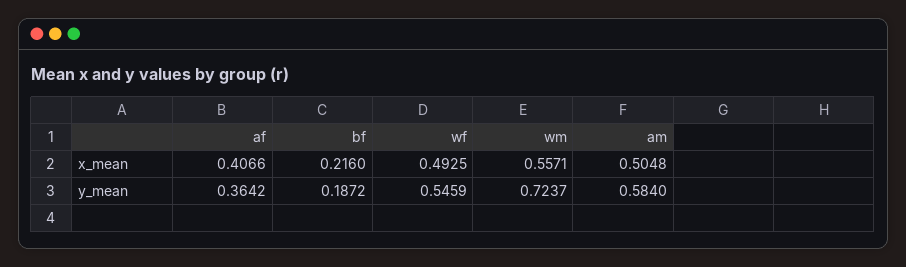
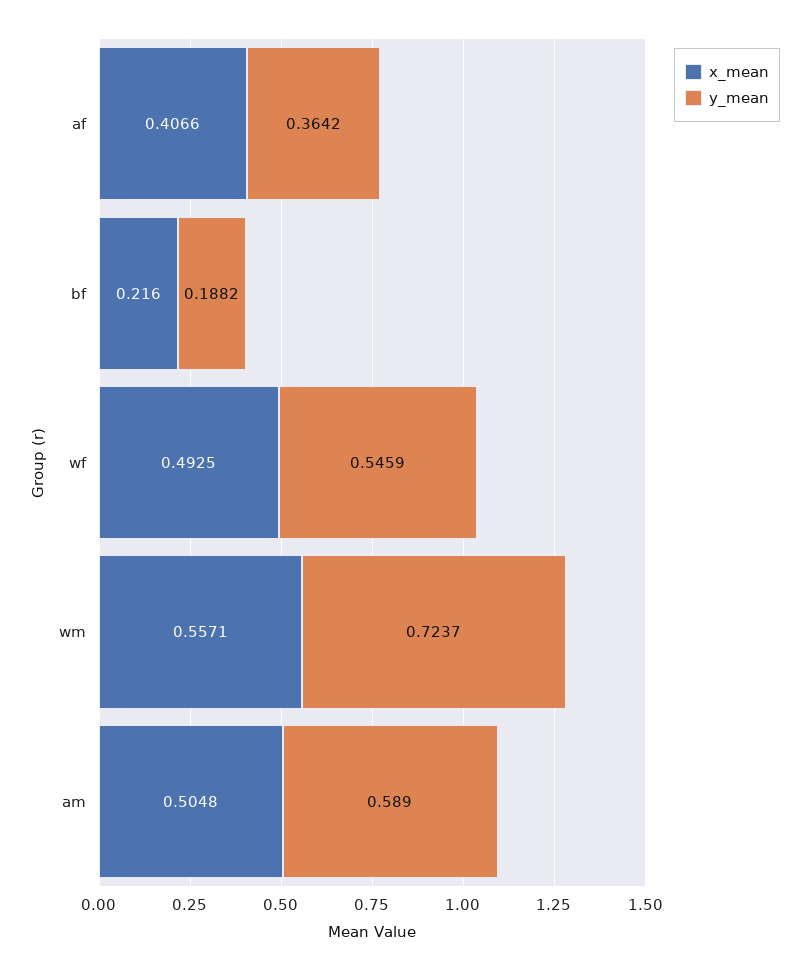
  {
    "x_mean": {
      "af": 0.4066,
      "bf": 0.216,
      "wf": 0.4925,
      "wm": 0.5571,
      "am": 0.5048
    },
    "y_mean": {
      "af": 0.3642,
-     "bf": 0.1872,
+     "bf": 0.1882,
      "wf": 0.5459,
      "wm": 0.7237,
-     "am": 0.584
+     "am": 0.589
    }
  }

